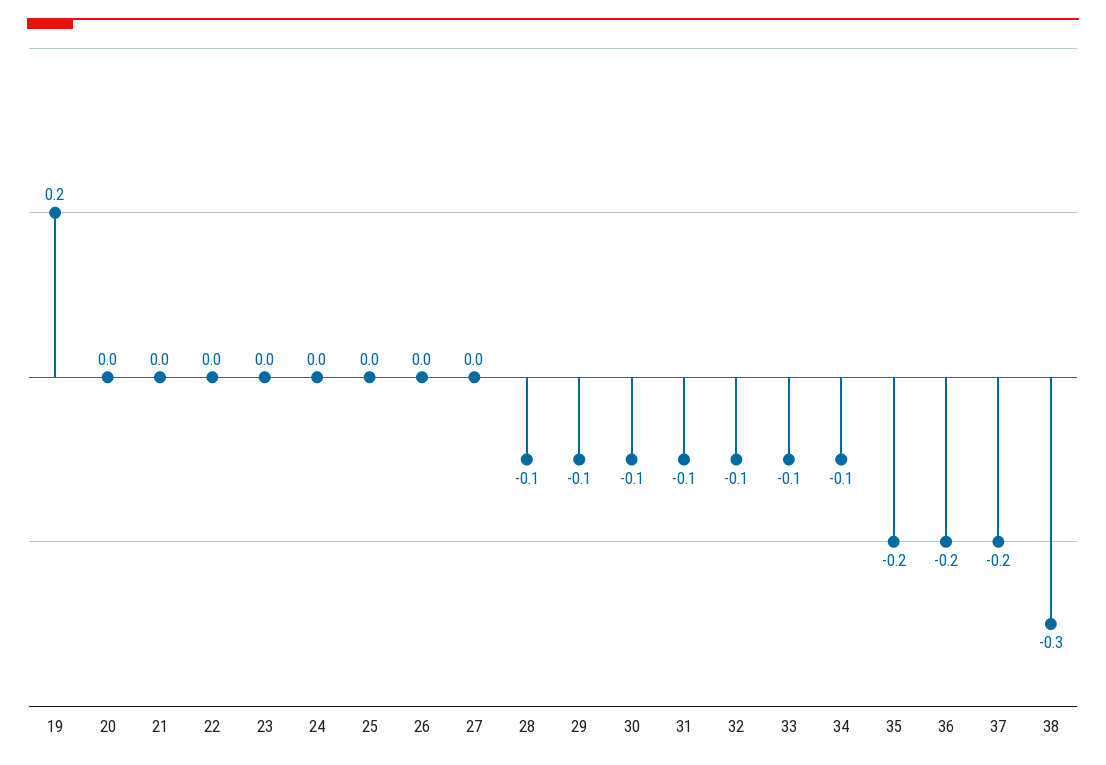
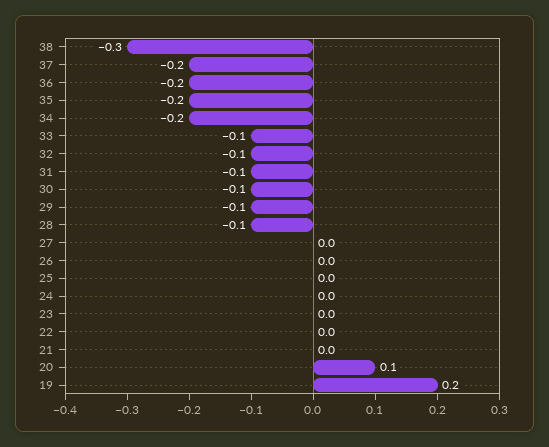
  {
    "19": 0.2,
-   "20": 0,
+   "20": 0.1,
    "21": 0,
    "22": 0,
    "23": 0,
    "24": 0,
    "25": 0,
    "26": 0,
    "27": 0,
    "28": -0.1,
    "29": -0.1,
    "30": -0.1,
    "31": -0.1,
    "32": -0.1,
    "33": -0.1,
-   "34": -0.1,
+   "34": -0.2,
    "35": -0.2,
    "36": -0.2,
    "37": -0.2,
    "38": -0.3
  }

